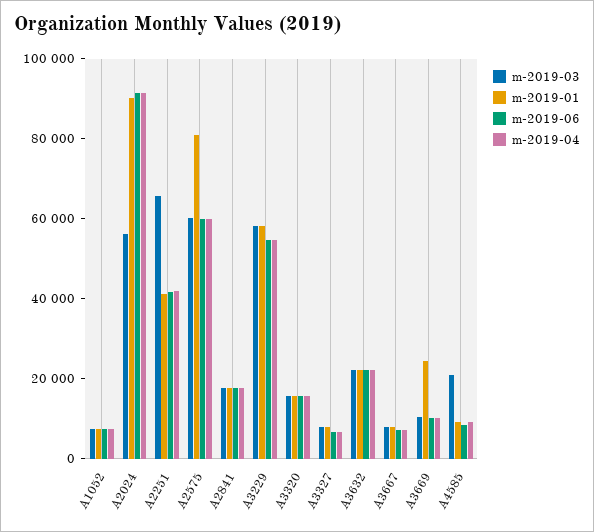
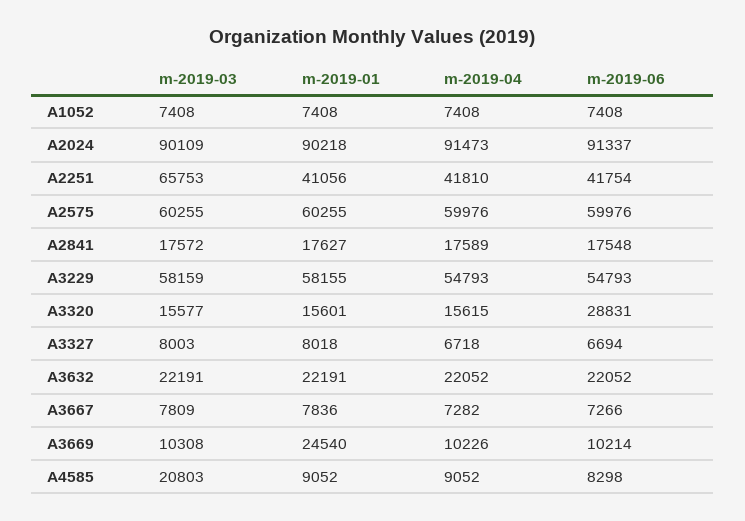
  {
    "m-2019-03": {
      "A1052": 7408,
-     "A2024": 55000,
+     "A2024": 90109,
      "A2251": 65753,
      "A2575": 60255,
      "A2841": 17572,
      "A3229": 58159,
      "A3320": 15577,
      "A3327": 8003,
      "A3632": 22191,
      "A3667": 7809,
      "A3669": 10308,
      "A4585": 20803
    },
    "m-2019-01": {
      "A1052": 7408,
      "A2024": 90218,
      "A2251": 41056,
-     "A2575": 80000,
+     "A2575": 60255,
      "A2841": 17627,
      "A3229": 58155,
      "A3320": 15601,
      "A3327": 8018,
      "A3632": 22191,
      "A3667": 7836,
      "A3669": 24540,
      "A4585": 9052
    },
    "m-2019-06": {
      "A1052": 7408,
      "A2024": 91337,
      "A2251": 41754,
      "A2575": 59976,
      "A2841": 17548,
      "A3229": 54793,
-     "A3320": 15000,
+     "A3320": 28831,
      "A3327": 6694,
      "A3632": 22052,
      "A3667": 7266,
      "A3669": 10214,
      "A4585": 8298
    },
    "m-2019-04": {
      "A1052": 7408,
      "A2024": 91473,
      "A2251": 41810,
      "A2575": 59976,
      "A2841": 17589,
      "A3229": 54793,
      "A3320": 15615,
      "A3327": 6718,
      "A3632": 22052,
      "A3667": 7282,
      "A3669": 10226,
      "A4585": 9052
    }
  }

